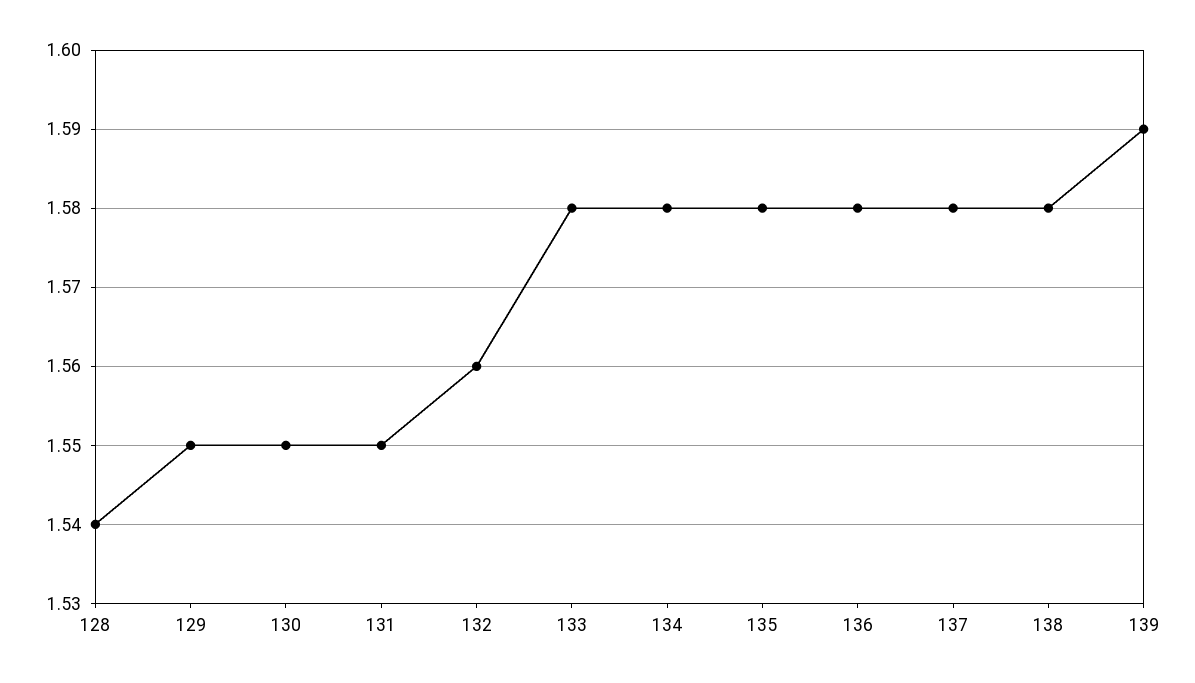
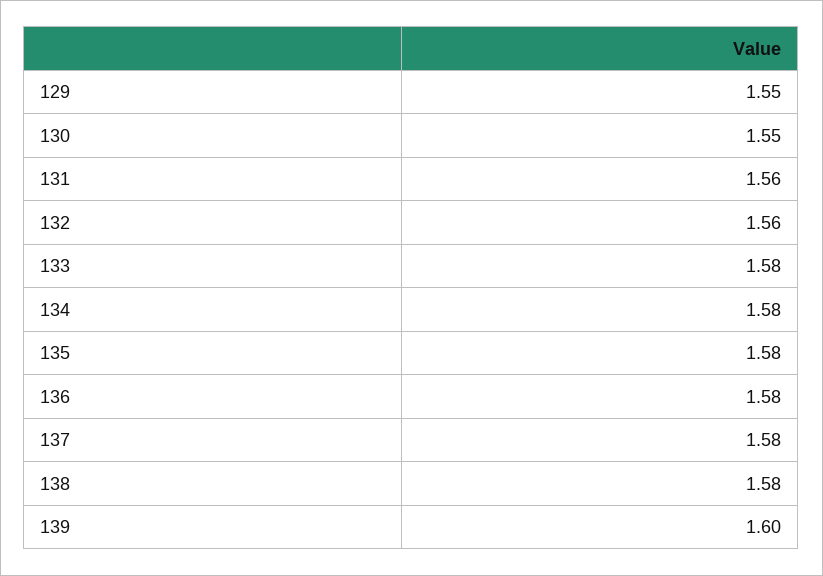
  {
-   "128": 1.54,
    "129": 1.55,
    "130": 1.55,
-   "131": 1.55,
+   "131": 1.56,
    "132": 1.56,
    "133": 1.58,
    "134": 1.58,
    "135": 1.58,
    "136": 1.58,
    "137": 1.58,
    "138": 1.58,
-   "139": 1.59
+   "139": 1.6
  }

